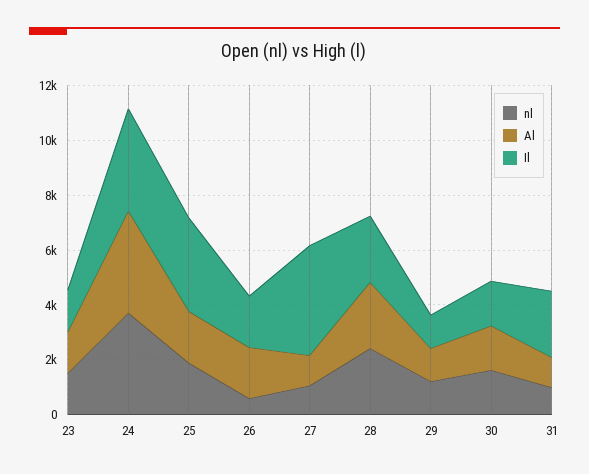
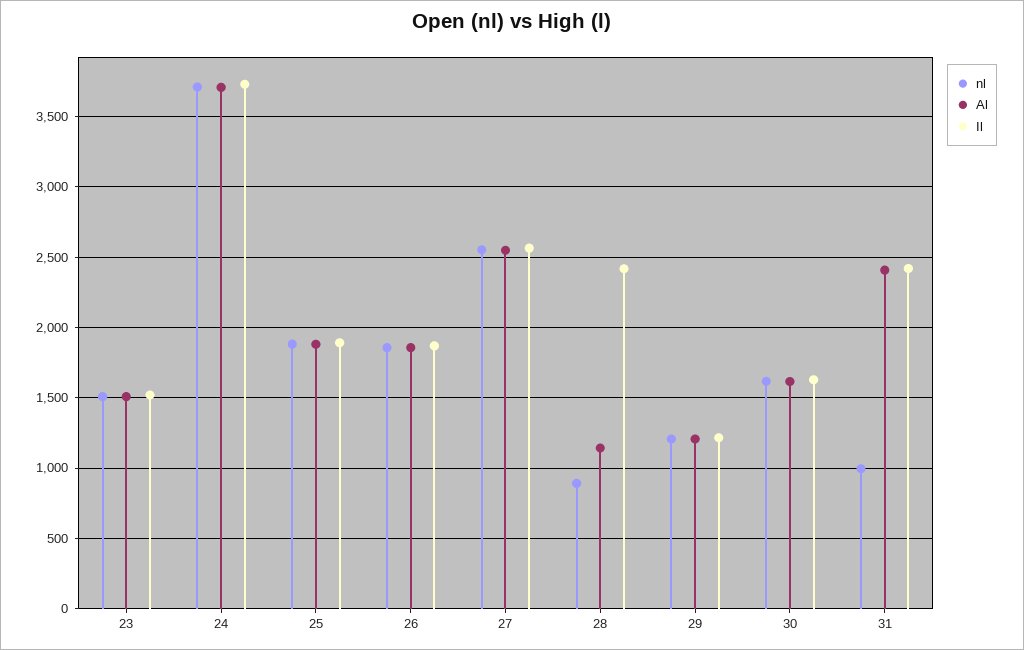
  {
    "nl": {
      "23": 1500,
      "24": 3700,
      "25": 1900,
-     "26": 500,
+     "26": 1850,
-     "27": 1000,
+     "27": 2550,
-     "28": 2500,
+     "28": 900,
      "29": 1200,
      "30": 1600,
      "31": 1000
    },
    "Al": {
      "23": 1500,
      "24": 3700,
      "25": 1900,
      "26": 1850,
-     "27": 1000,
+     "27": 2550,
-     "28": 2500,
+     "28": 1150,
      "29": 1200,
      "30": 1600,
-     "31": 1000
+     "31": 2400
    },
    "Il": {
      "23": 1500,
      "24": 3750,
-     "25": 3500,
+     "25": 1900,
      "26": 1850,
-     "27": 4000,
+     "27": 2550,
      "28": 2400,
      "29": 1200,
      "30": 1650,
      "31": 2400
    }
  }

